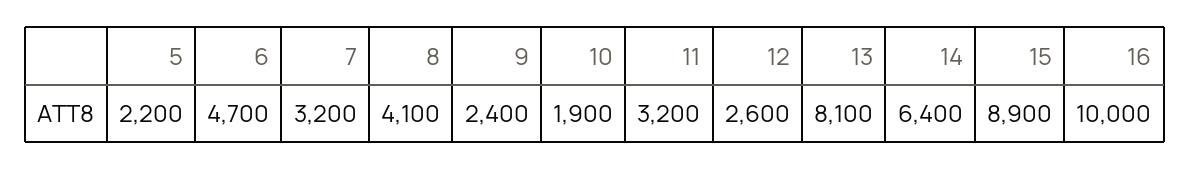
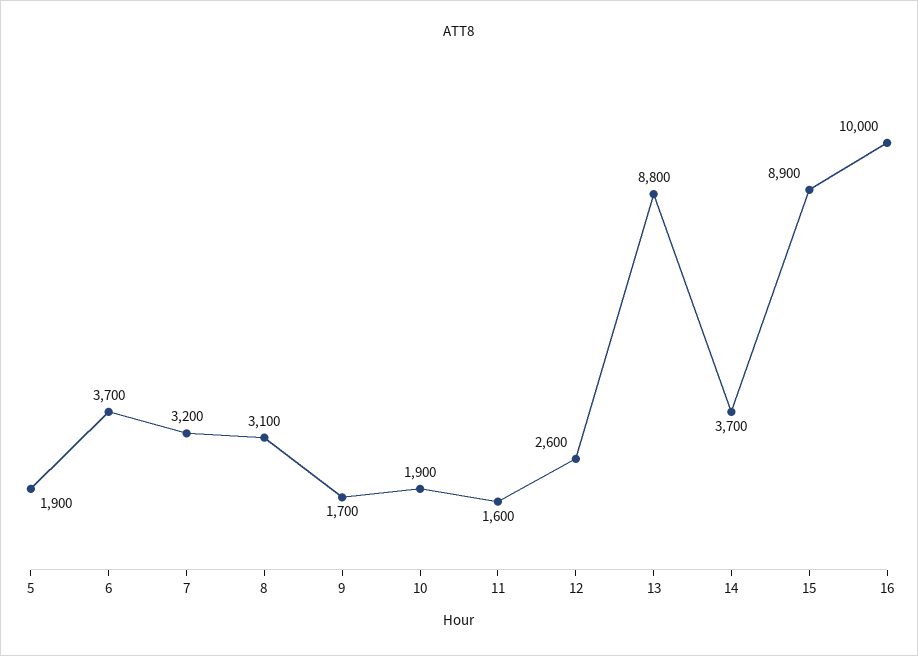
  {
-   "5": 2200,
+   "5": 1900,
-   "6": 4700,
+   "6": 3700,
    "7": 3200,
-   "8": 4100,
+   "8": 3100,
-   "9": 2400,
+   "9": 1700,
    "10": 1900,
-   "11": 3200,
+   "11": 1600,
    "12": 2600,
-   "13": 8100,
+   "13": 8800,
-   "14": 6400,
+   "14": 3700,
    "15": 8900,
    "16": 10000
  }

